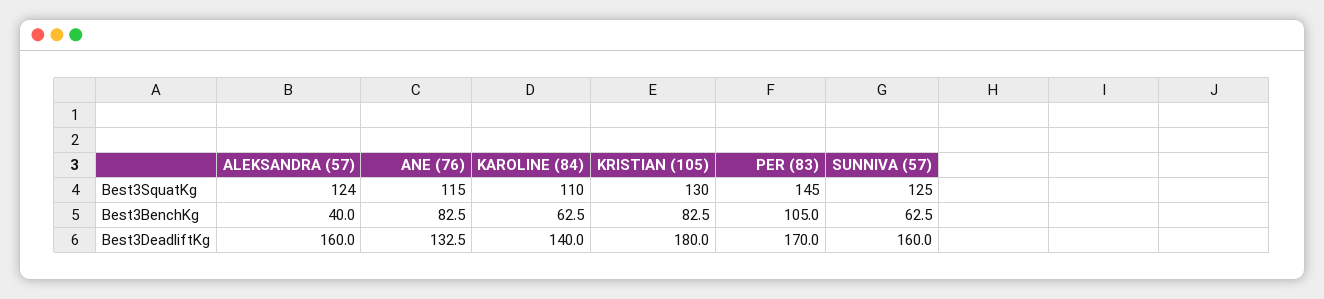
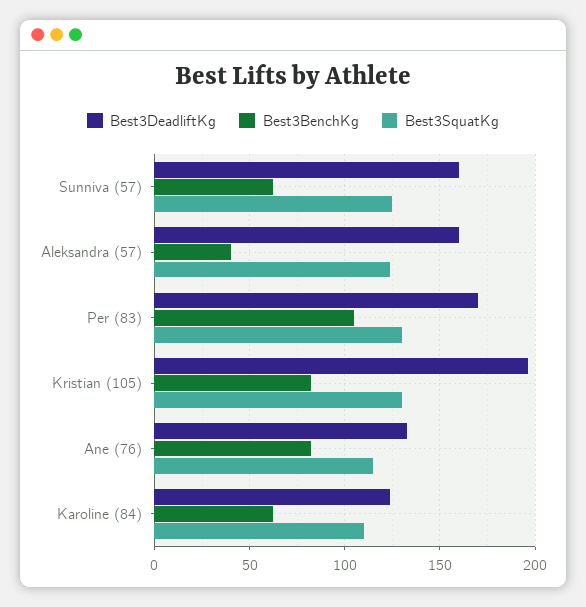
  {
    "Best3SquatKg": {
      "ALEKSANDRA (57)": 124,
      "ANE (76)": 115,
      "KAROLINE (84)": 110,
      "KRISTIAN (105)": 130,
-     "PER (83)": 145,
+     "PER (83)": 130,
      "SUNNIVA (57)": 125
    },
    "Best3BenchKg": {
      "ALEKSANDRA (57)": 40,
      "ANE (76)": 82.5,
      "KAROLINE (84)": 62.5,
      "KRISTIAN (105)": 82.5,
      "PER (83)": 105,
      "SUNNIVA (57)": 62.5
    },
    "Best3DeadliftKg": {
      "ALEKSANDRA (57)": 160,
      "ANE (76)": 132.5,
-     "KAROLINE (84)": 140,
+     "KAROLINE (84)": 125,
-     "KRISTIAN (105)": 180,
+     "KRISTIAN (105)": 195,
      "PER (83)": 170,
      "SUNNIVA (57)": 160
    }
  }

